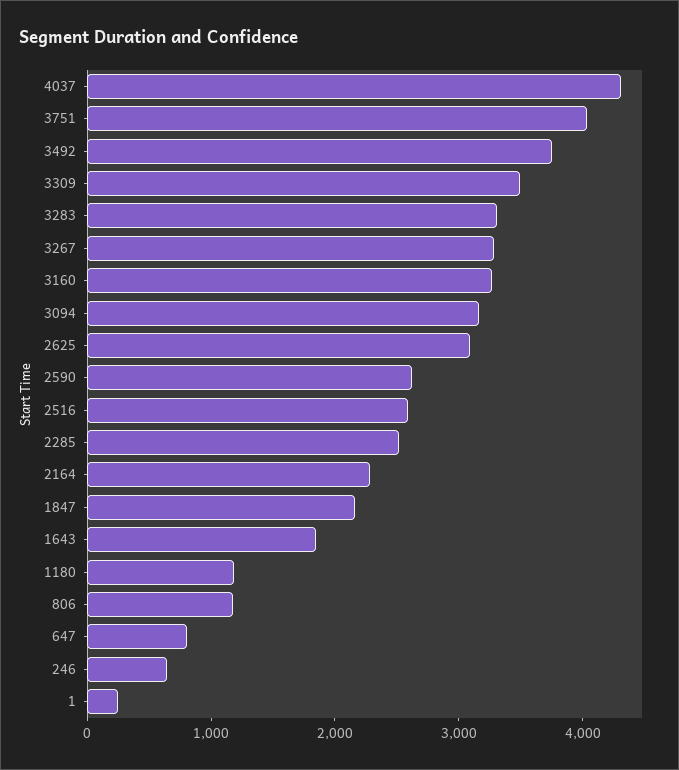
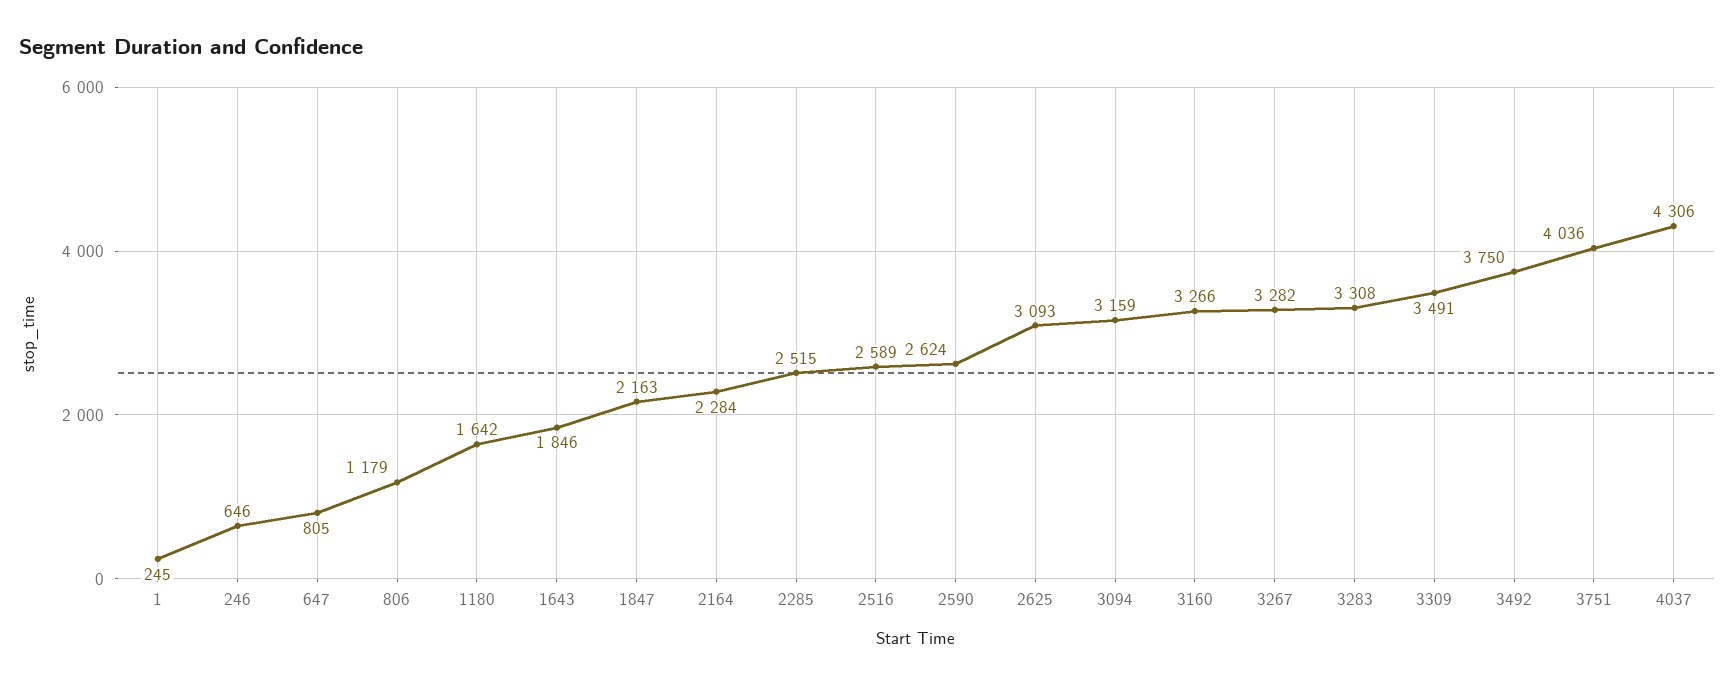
  {
    "4037": 4306,
    "3751": 4036,
    "3492": 3750,
    "3309": 3491,
    "3283": 3308,
    "3267": 3282,
    "3160": 3266,
    "3094": 3159,
    "2625": 3093,
    "2590": 2624,
    "2516": 2589,
    "2285": 2515,
    "2164": 2284,
    "1847": 2163,
    "1643": 1846,
-   "1180": 1200,
+   "1180": 1642,
    "806": 1179,
    "647": 805,
    "246": 646,
    "1": 245
  }

